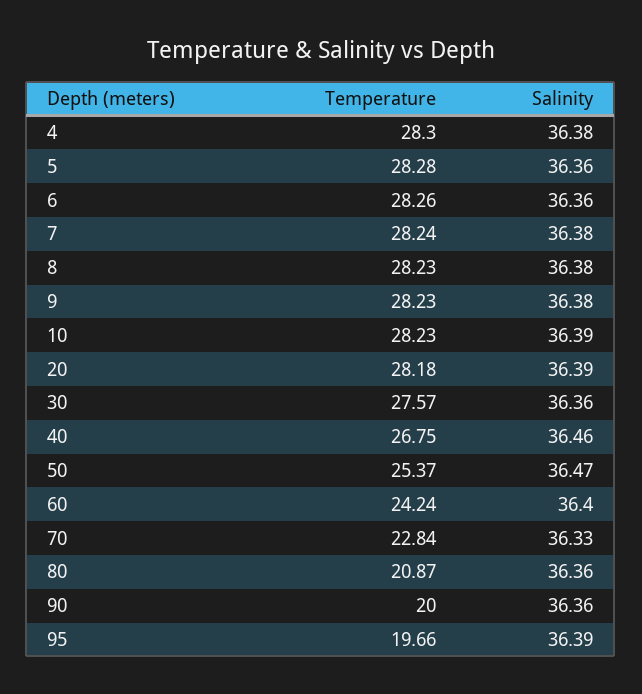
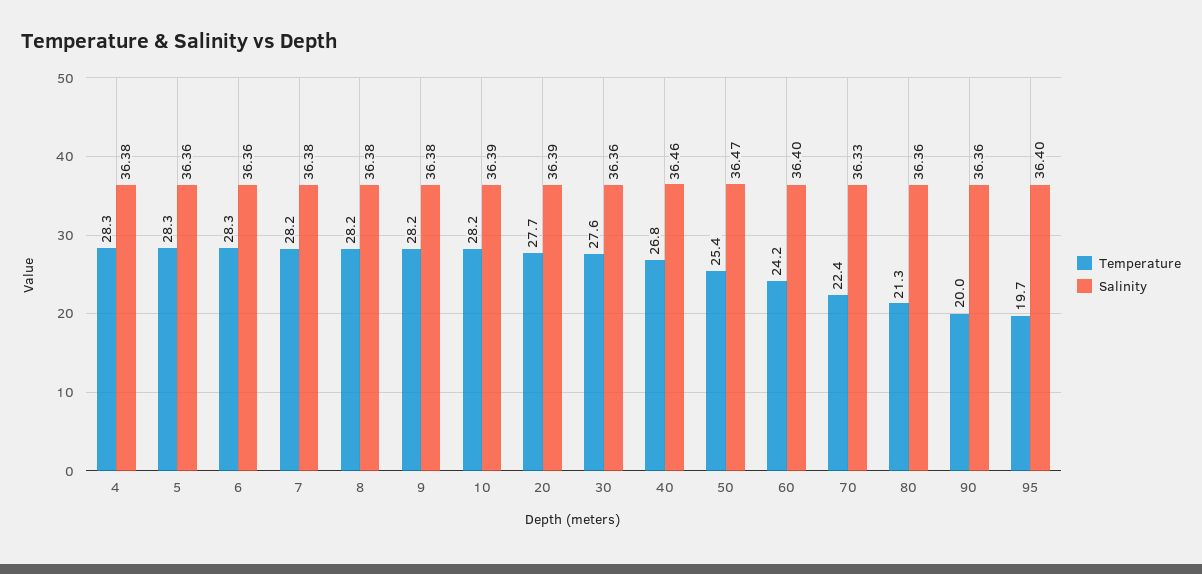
  {
    "Temperature": {
      "4": 28.3,
      "5": 28.28,
      "6": 28.26,
      "7": 28.24,
      "8": 28.23,
      "9": 28.23,
      "10": 28.23,
-     "20": 28.18,
+     "20": 27.7,
      "30": 27.57,
      "40": 26.75,
      "50": 25.37,
      "60": 24.24,
-     "70": 22.84,
+     "70": 22.4,
-     "80": 20.87,
+     "80": 21.3,
      "90": 20,
      "95": 19.66
    },
    "Salinity": {
      "4": 36.38,
      "5": 36.36,
      "6": 36.36,
      "7": 36.38,
      "8": 36.38,
      "9": 36.38,
      "10": 36.39,
      "20": 36.39,
      "30": 36.36,
      "40": 36.46,
      "50": 36.47,
      "60": 36.4,
      "70": 36.33,
      "80": 36.36,
      "90": 36.36,
-     "95": 36.39
+     "95": 36.4
    }
  }

